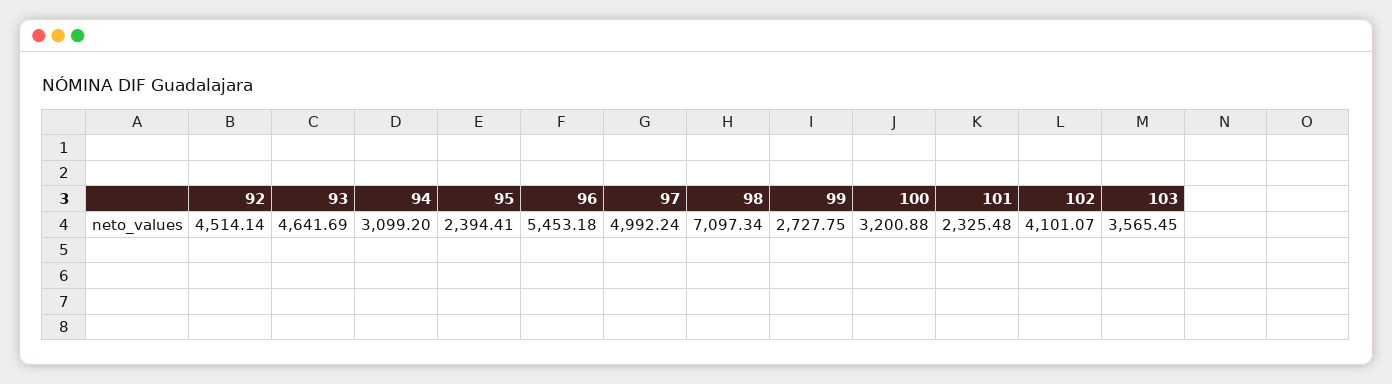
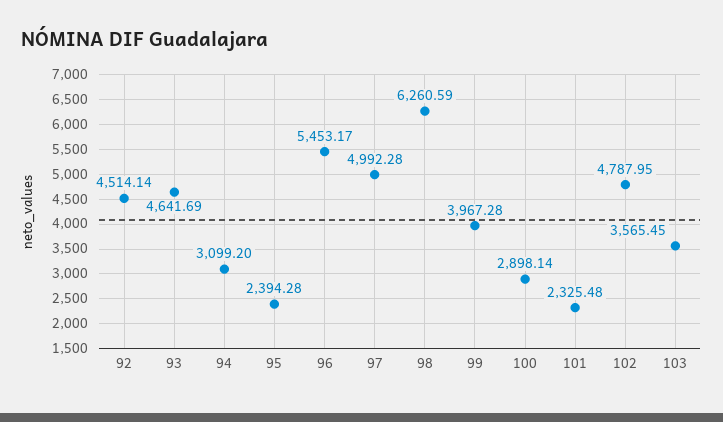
  {
    "92": 4514.14,
    "93": 4641.69,
    "94": 3099.2,
-   "95": 2394.41,
+   "95": 2394.28,
-   "96": 5453.18,
+   "96": 5453.17,
-   "97": 4992.24,
+   "97": 4992.28,
-   "98": 7097.34,
+   "98": 6260.59,
-   "99": 2727.75,
+   "99": 3967.28,
-   "100": 3200.88,
+   "100": 2898.14,
    "101": 2325.48,
-   "102": 4101.07,
+   "102": 4787.95,
    "103": 3565.45
  }

